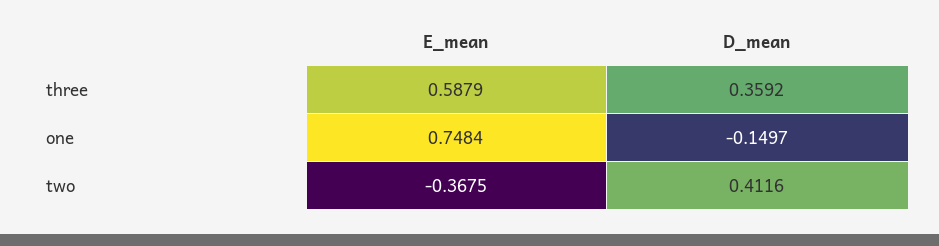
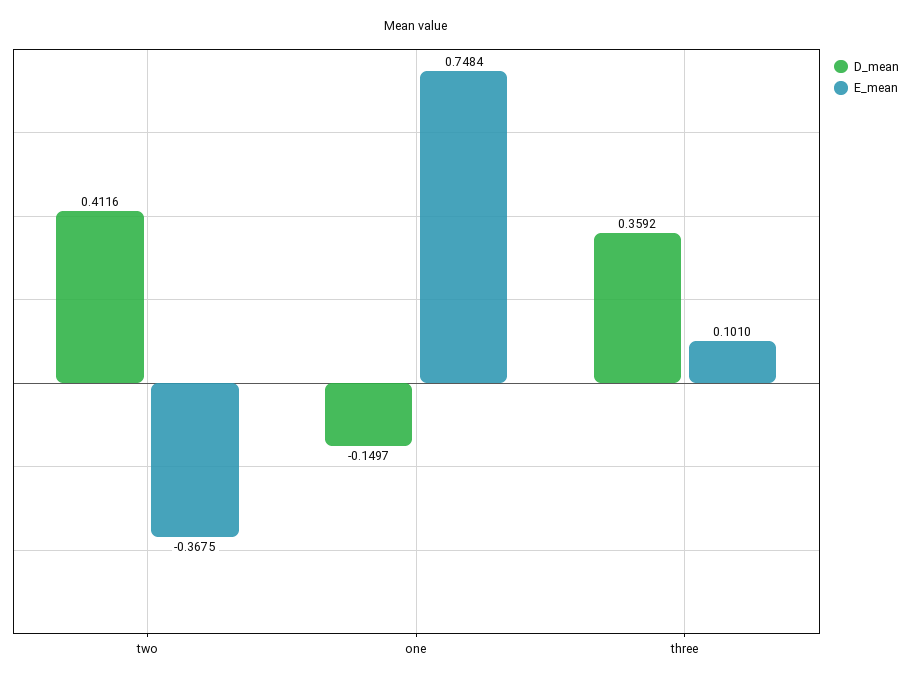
  {
    "E_mean": {
-     "three": 0.5879,
+     "three": 0.101,
      "one": 0.7484,
      "two": -0.3675
    },
    "D_mean": {
      "three": 0.3592,
      "one": -0.1497,
      "two": 0.4116
    }
  }

